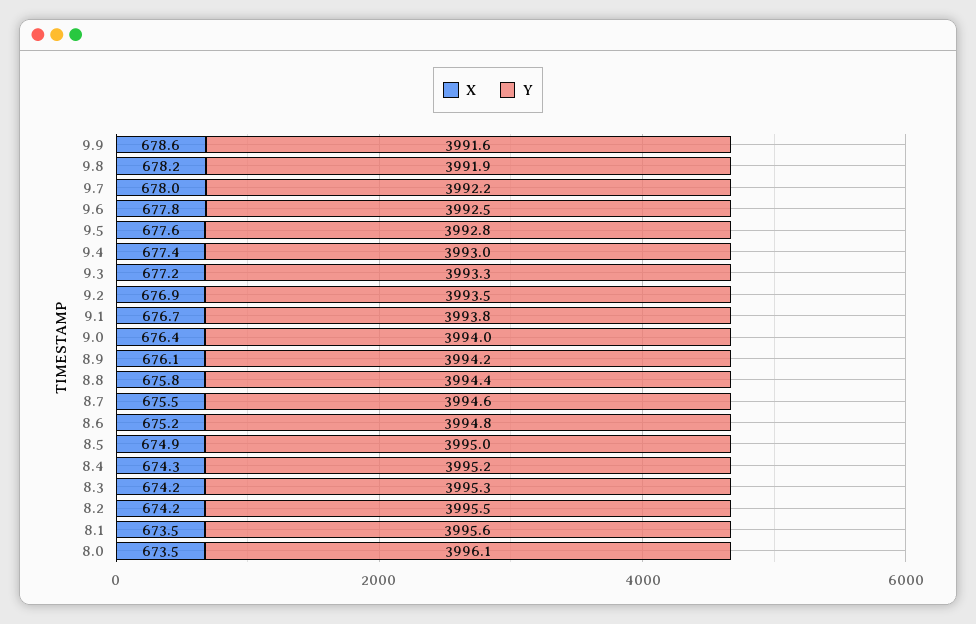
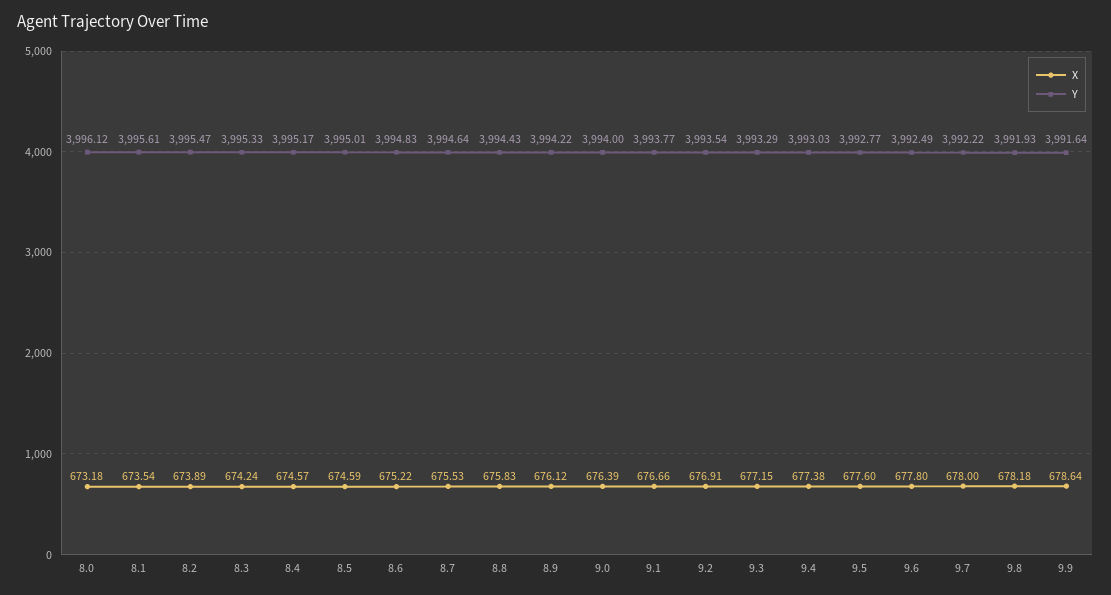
  {
    "X": {
      "9.9": 678.64,
      "9.8": 678.18,
      "9.7": 678,
      "9.6": 677.8,
      "9.5": 677.6,
      "9.4": 677.38,
      "9.3": 677.15,
      "9.2": 676.91,
      "9.1": 676.66,
      "9.0": 676.39,
      "8.9": 676.12,
      "8.8": 675.83,
      "8.7": 675.53,
      "8.6": 675.22,
-     "8.5": 674.9,
+     "8.5": 674.59,
-     "8.4": 674.3,
+     "8.4": 674.57,
      "8.3": 674.24,
-     "8.2": 674.2,
+     "8.2": 673.89,
      "8.1": 673.54,
-     "8.0": 673.5
+     "8.0": 673.18
    },
    "Y": {
      "9.9": 3991.64,
      "9.8": 3991.93,
      "9.7": 3992.22,
      "9.6": 3992.49,
      "9.5": 3992.77,
      "9.4": 3993.03,
      "9.3": 3993.29,
      "9.2": 3993.54,
      "9.1": 3993.77,
      "9.0": 3994,
      "8.9": 3994.22,
      "8.8": 3994.43,
      "8.7": 3994.64,
      "8.6": 3994.83,
      "8.5": 3995.01,
      "8.4": 3995.17,
      "8.3": 3995.33,
      "8.2": 3995.47,
      "8.1": 3995.61,
      "8.0": 3996.12
    }
  }

